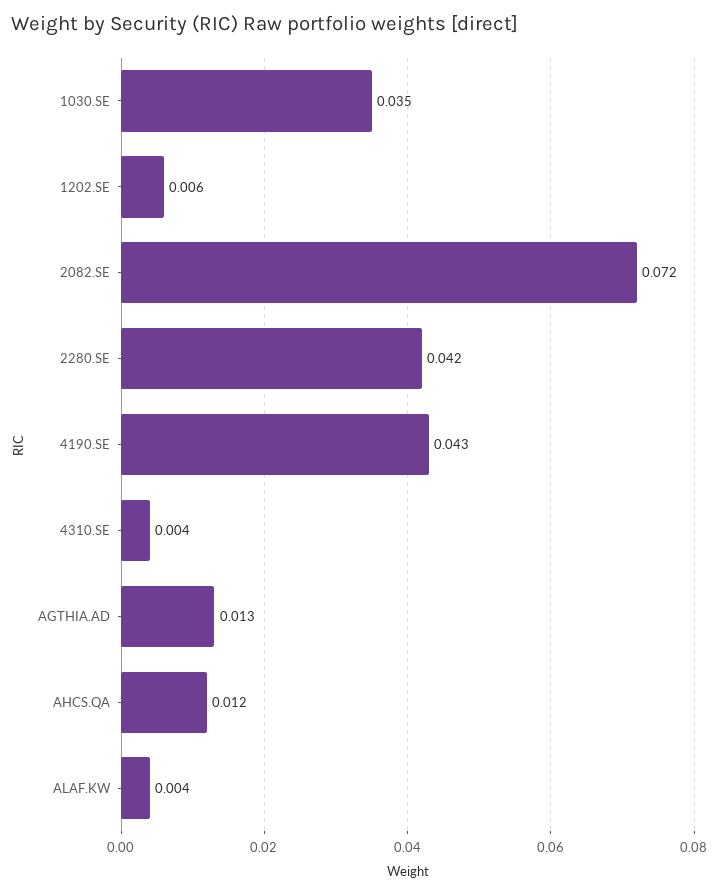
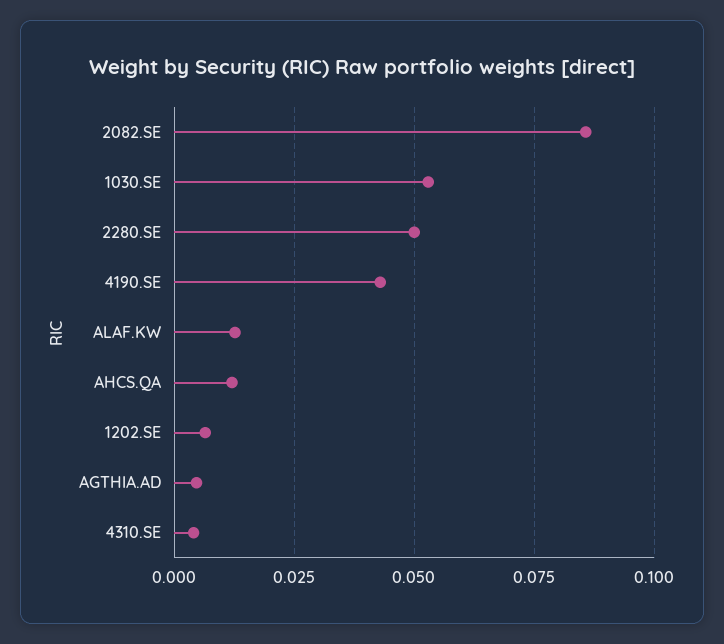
  {
-   "1030.SE": 0.035,
+   "1030.SE": 0.0525,
    "1202.SE": 0.006,
-   "2082.SE": 0.072,
+   "2082.SE": 0.085,
-   "2280.SE": 0.042,
+   "2280.SE": 0.05,
    "4190.SE": 0.043,
    "4310.SE": 0.004,
-   "AGTHIA.AD": 0.013,
+   "AGTHIA.AD": 0.005,
    "AHCS.QA": 0.012,
-   "ALAF.KW": 0.004
+   "ALAF.KW": 0.0125
  }

